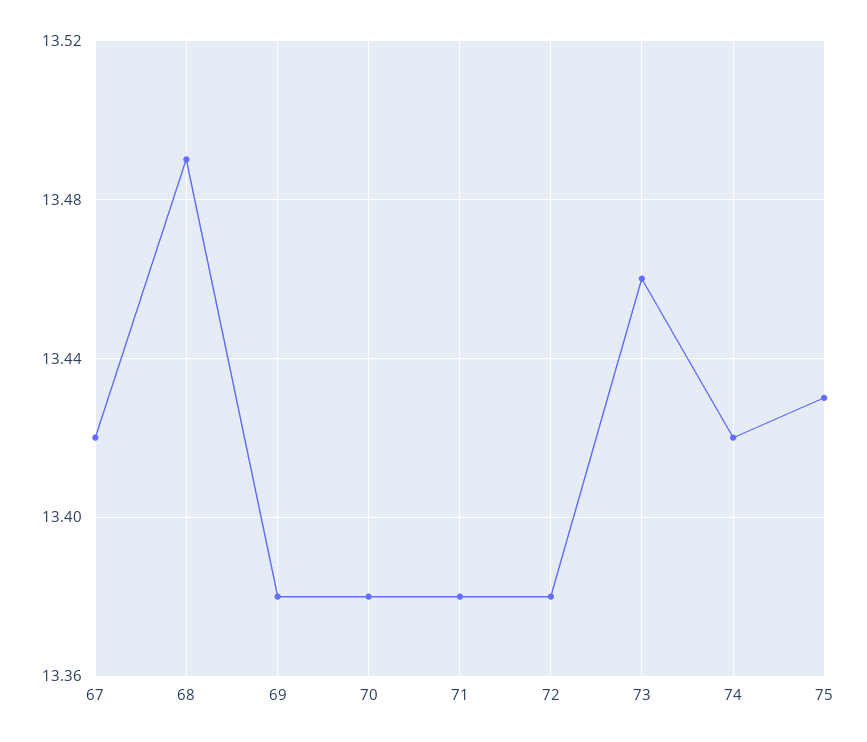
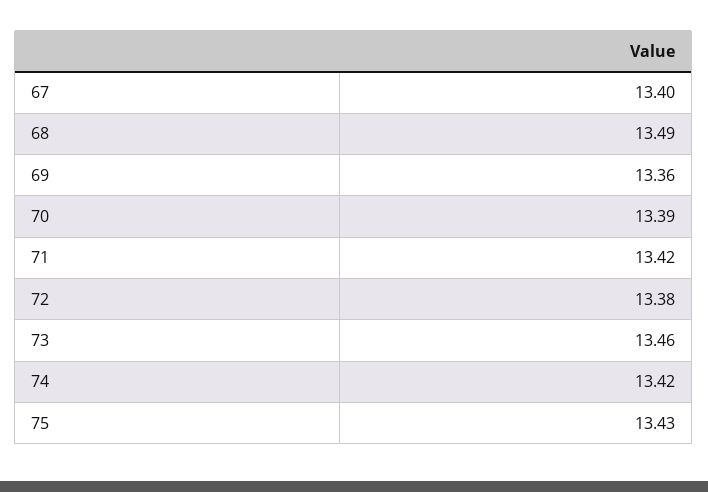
  {
-   "67": 13.42,
+   "67": 13.4,
    "68": 13.49,
-   "69": 13.38,
+   "69": 13.36,
-   "70": 13.38,
+   "70": 13.39,
-   "71": 13.38,
+   "71": 13.42,
    "72": 13.38,
    "73": 13.46,
    "74": 13.42,
    "75": 13.43
  }

